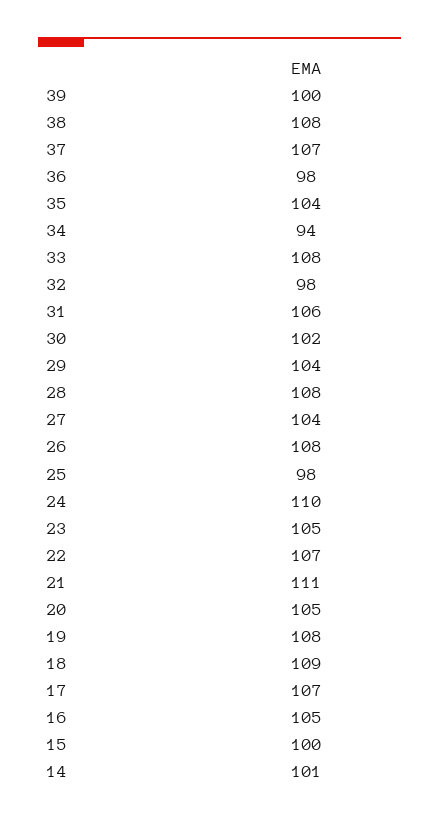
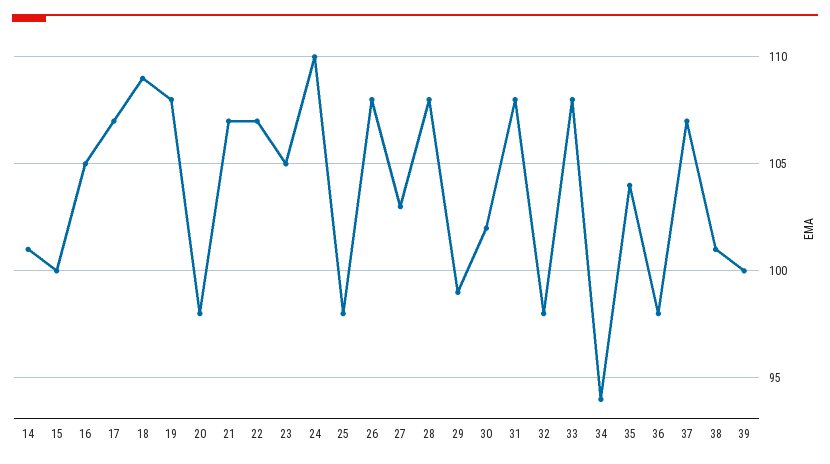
  {
    "39": 100,
-   "38": 108,
+   "38": 101,
    "37": 107,
    "36": 98,
    "35": 104,
    "34": 94,
    "33": 108,
    "32": 98,
-   "31": 106,
+   "31": 108,
    "30": 102,
-   "29": 104,
+   "29": 99,
    "28": 108,
-   "27": 104,
+   "27": 103,
    "26": 108,
    "25": 98,
    "24": 110,
    "23": 105,
    "22": 107,
-   "21": 111,
+   "21": 107,
-   "20": 105,
+   "20": 98,
    "19": 108,
    "18": 109,
    "17": 107,
    "16": 105,
    "15": 100,
    "14": 101
  }

